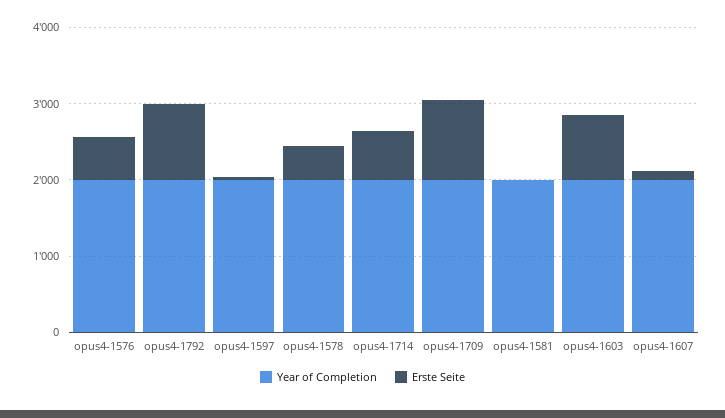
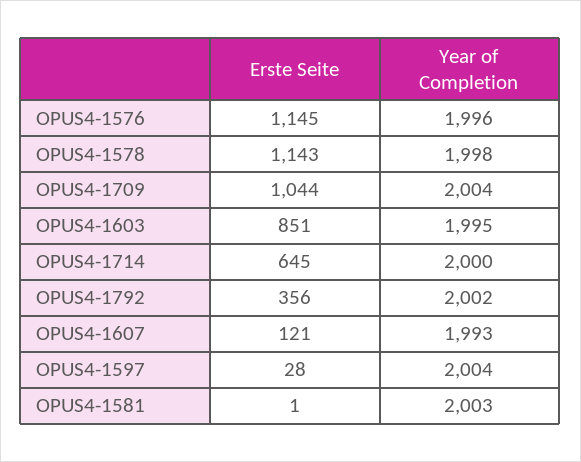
  {
    "Year of Completion": {
      "opus4-1576": 1996,
      "opus4-1792": 2002,
      "opus4-1597": 2004,
      "opus4-1578": 1998,
      "opus4-1714": 2000,
      "opus4-1709": 2004,
      "opus4-1581": 2003,
      "opus4-1603": 1995,
      "opus4-1607": 1993
    },
    "Erste Seite": {
-     "opus4-1576": 600,
+     "opus4-1576": 1145,
-     "opus4-1792": 1000,
+     "opus4-1792": 356,
      "opus4-1597": 28,
-     "opus4-1578": 400,
+     "opus4-1578": 1143,
      "opus4-1714": 645,
      "opus4-1709": 1044,
      "opus4-1581": 1,
      "opus4-1603": 851,
      "opus4-1607": 121
    }
  }

